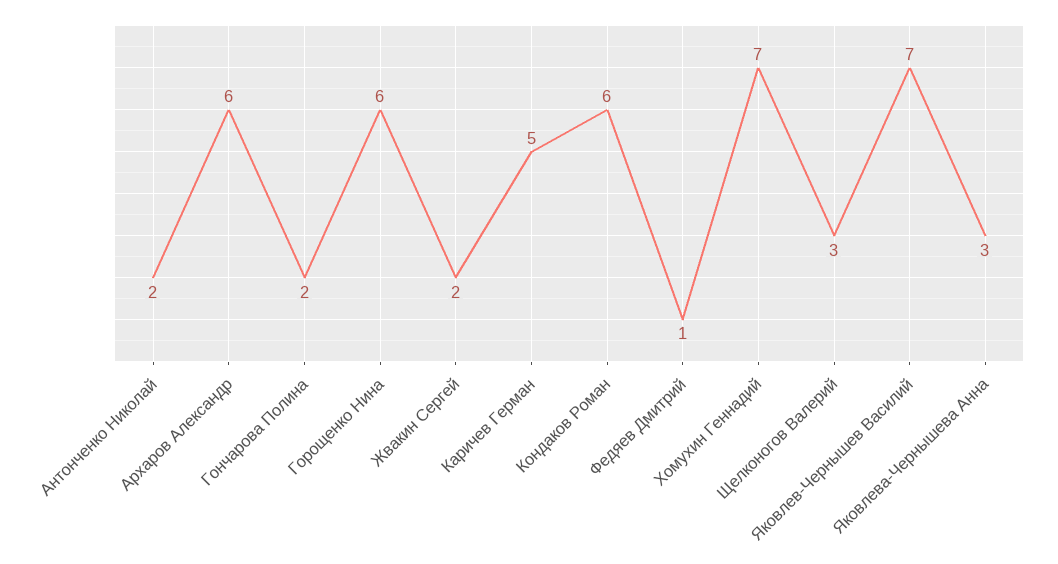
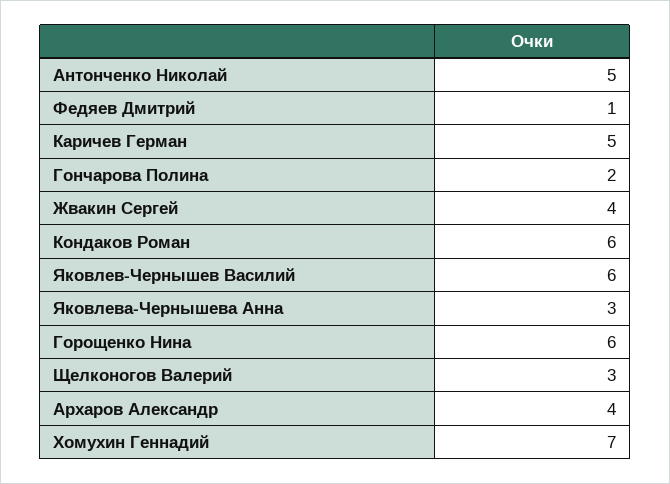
  {
-   "Антонченко Николай": 2,
+   "Антонченко Николай": 5,
-   "Архаров Александр": 6,
+   "Архаров Александр": 4,
    "Гончарова Полина": 2,
    "Горощенко Нина": 6,
-   "Жвакин Сергей": 2,
+   "Жвакин Сергей": 4,
    "Каричев Герман": 5,
    "Кондаков Роман": 6,
    "Федяев Дмитрий": 1,
    "Хомухин Геннадий": 7,
    "Щелконогов Валерий": 3,
-   "Яковлев-Чернышев Василий": 7,
+   "Яковлев-Чернышев Василий": 6,
    "Яковлева-Чернышева Анна": 3
  }

